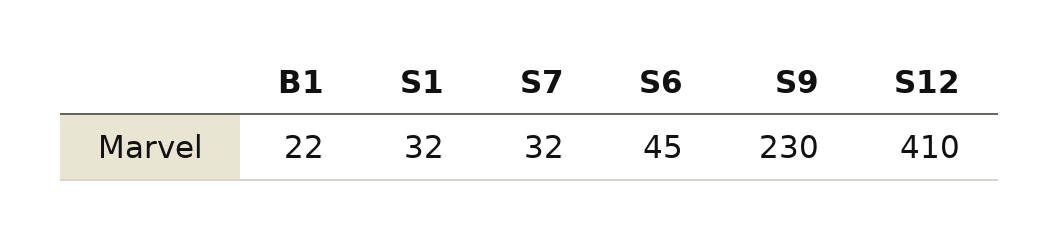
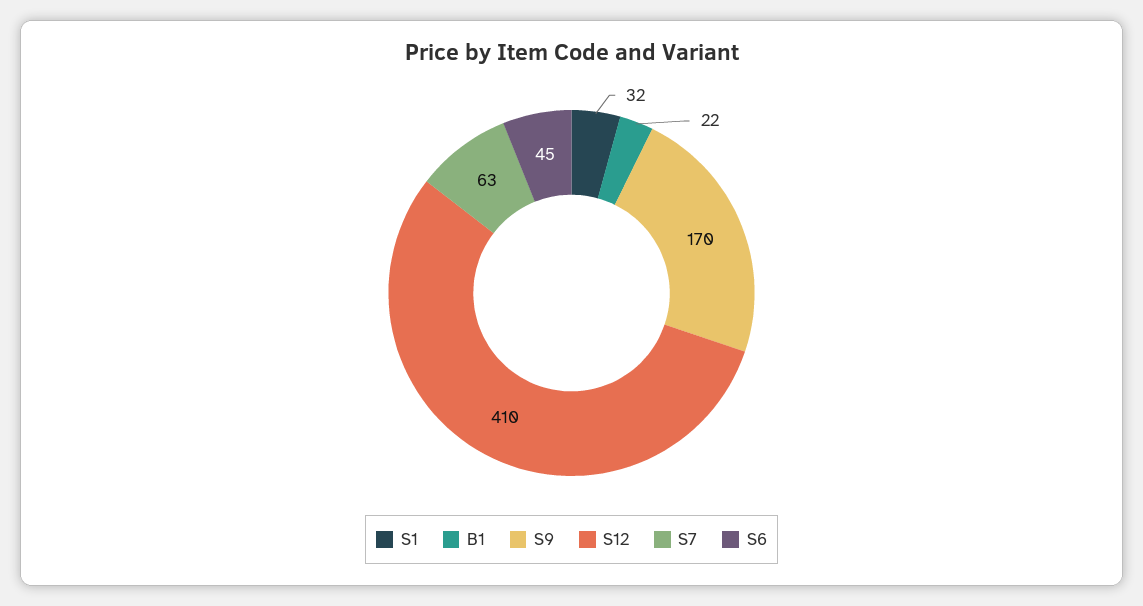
  {
    "B1": 22,
    "S1": 32,
-   "S7": 32,
+   "S7": 63,
    "S6": 45,
-   "S9": 230,
+   "S9": 170,
    "S12": 410
  }

